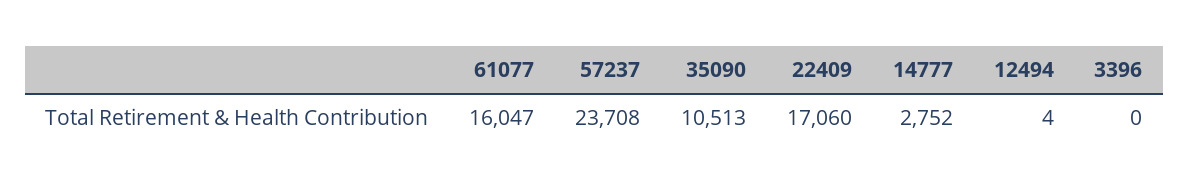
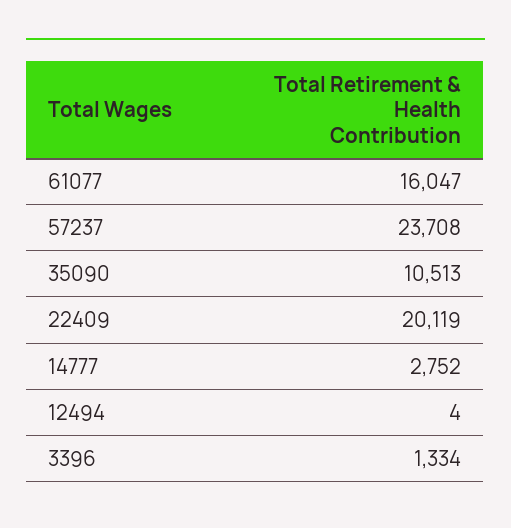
  {
    "61077": 16047,
    "57237": 23708,
    "35090": 10513,
-   "22409": 17060,
+   "22409": 20119,
    "14777": 2752,
    "12494": 4,
-   "3396": 0
+   "3396": 1334
  }

